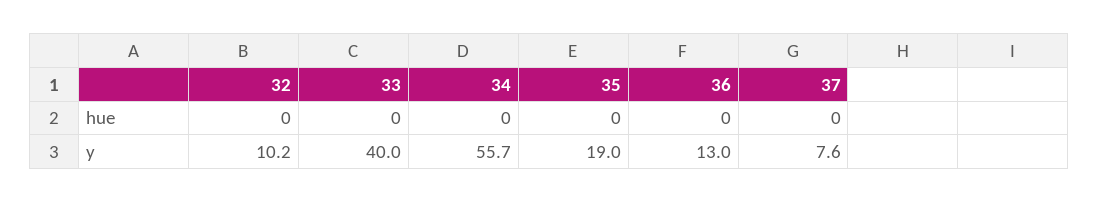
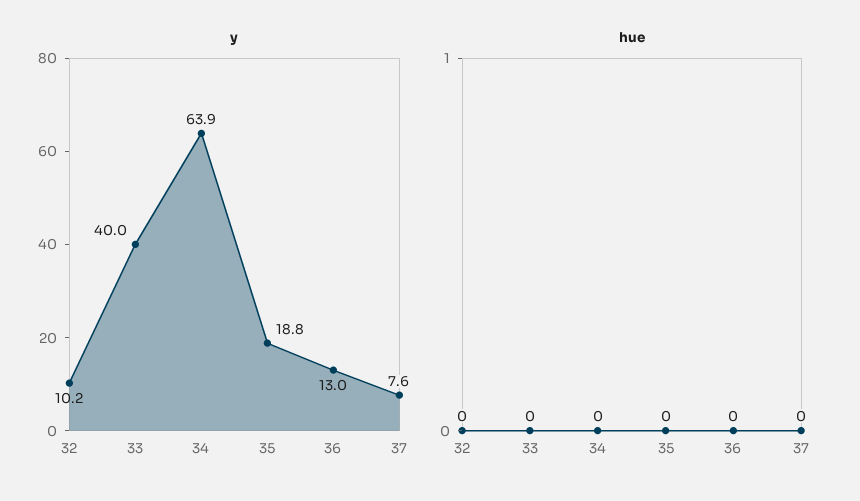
  {
    "hue": {
      "32": 0,
      "33": 0,
      "34": 0,
      "35": 0,
      "36": 0,
      "37": 0
    },
    "y": {
      "32": 10.2,
      "33": 40,
-     "34": 55.7,
+     "34": 63.9,
-     "35": 19,
+     "35": 18.8,
      "36": 13,
      "37": 7.6
    }
  }

